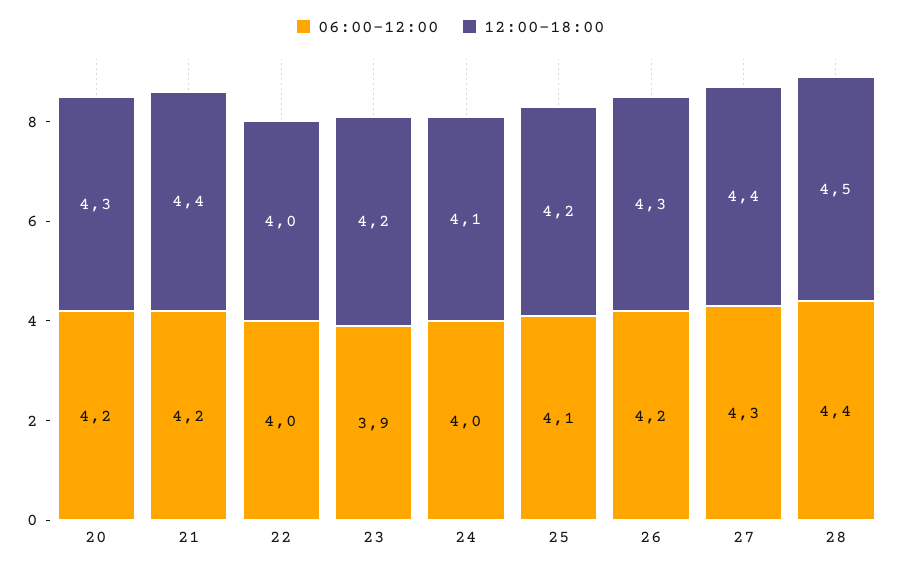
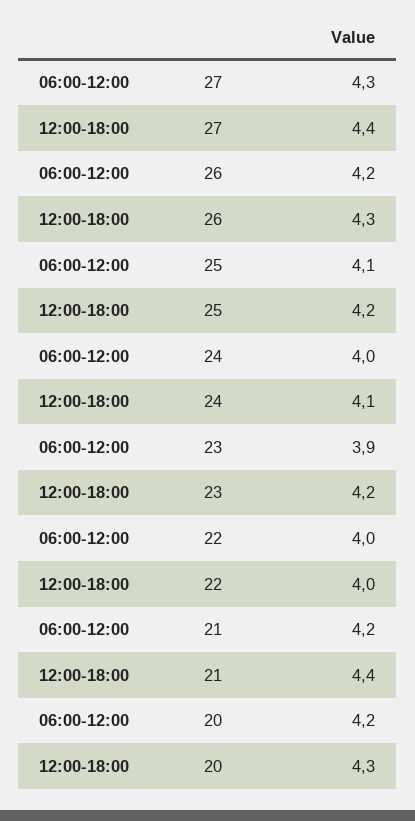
  {
    "06:00-12:00": {
      "20": 4.2,
      "21": 4.2,
      "22": 4,
      "23": 3.9,
      "24": 4,
      "25": 4.1,
      "26": 4.2,
-     "27": 4.3,
+     "27": 4.3
-     "28": 4.4
    },
    "12:00-18:00": {
      "20": 4.3,
      "21": 4.4,
      "22": 4,
      "23": 4.2,
      "24": 4.1,
      "25": 4.2,
      "26": 4.3,
-     "27": 4.4,
+     "27": 4.4
-     "28": 4.5
    }
  }

